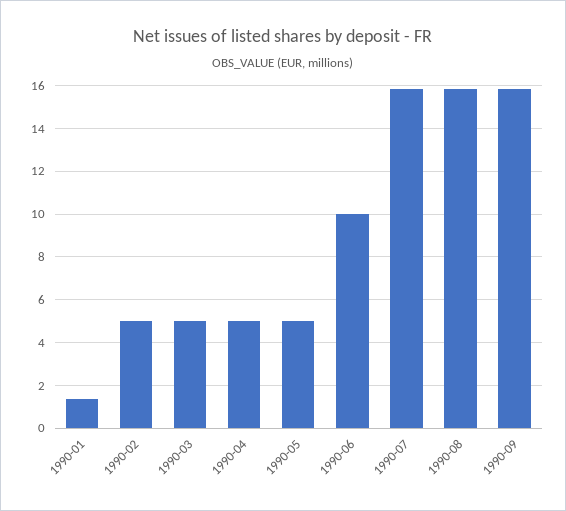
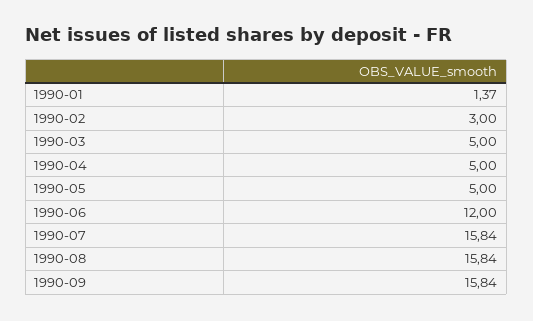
  {
    "1990-01": 1.37,
-   "1990-02": 5,
+   "1990-02": 3,
    "1990-03": 5,
    "1990-04": 5,
    "1990-05": 5,
-   "1990-06": 10,
+   "1990-06": 12,
    "1990-07": 15.84,
    "1990-08": 15.84,
    "1990-09": 15.84
  }

